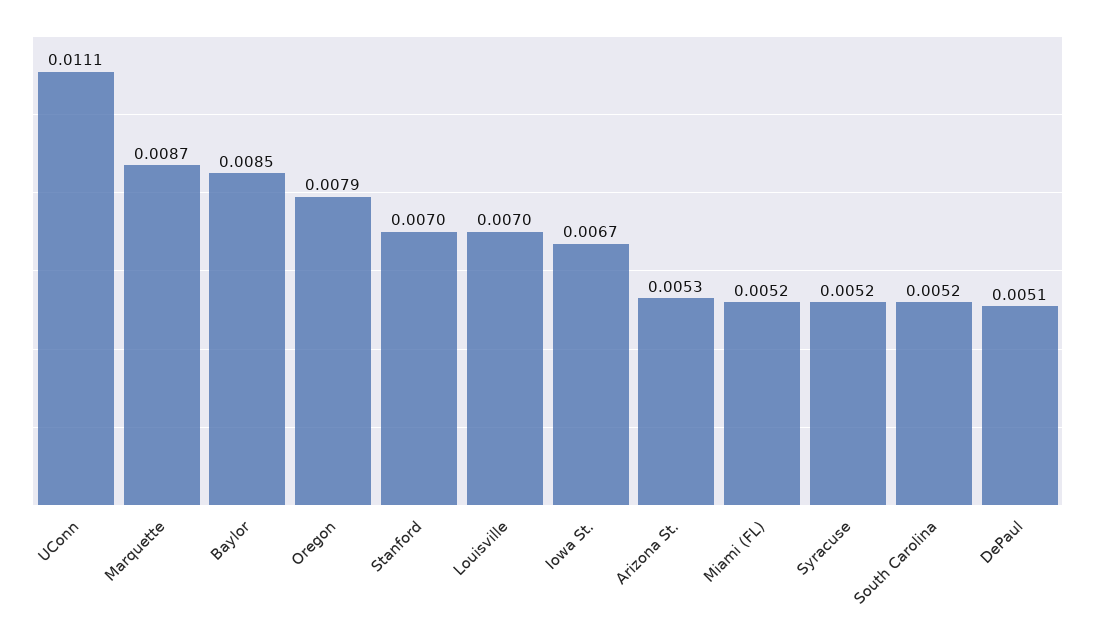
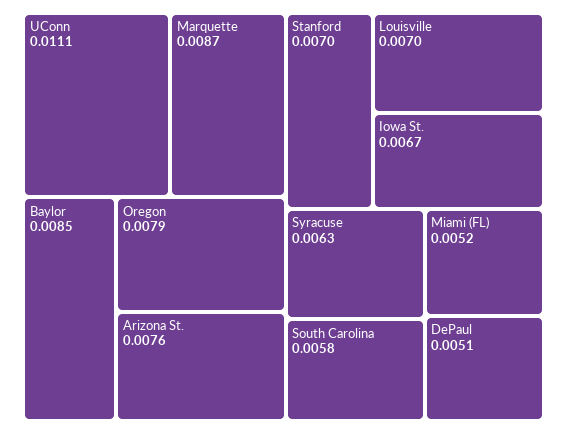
  {
    "UConn": 0.0111,
    "Marquette": 0.0087,
    "Baylor": 0.0085,
    "Oregon": 0.0079,
    "Stanford": 0.007,
    "Louisville": 0.007,
    "Iowa St.": 0.0067,
-   "Arizona St.": 0.0053,
+   "Arizona St.": 0.0076,
    "Miami (FL)": 0.0052,
-   "Syracuse": 0.0052,
+   "Syracuse": 0.0063,
-   "South Carolina": 0.0052,
+   "South Carolina": 0.0058,
    "DePaul": 0.0051
  }

